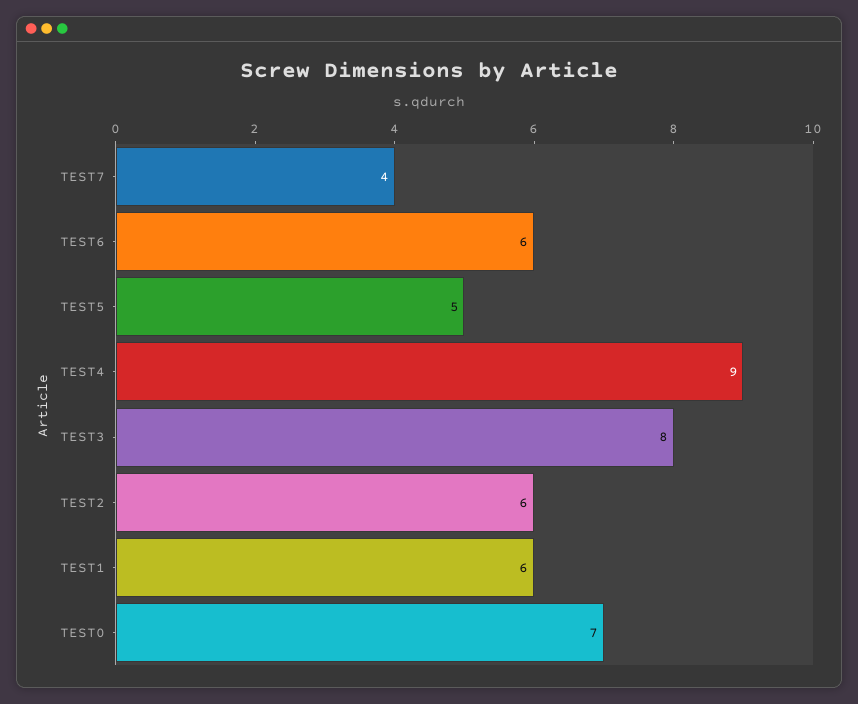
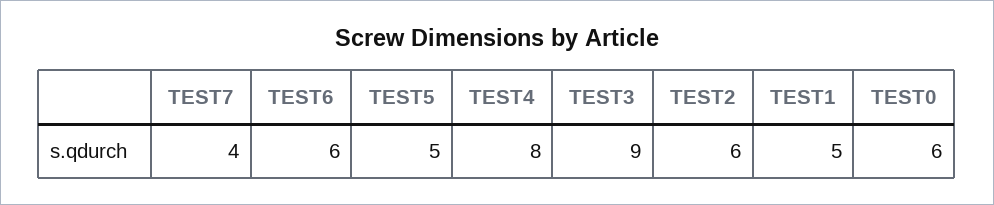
  {
    "TEST7": 4,
    "TEST6": 6,
    "TEST5": 5,
-   "TEST4": 9,
+   "TEST4": 8,
-   "TEST3": 8,
+   "TEST3": 9,
    "TEST2": 6,
-   "TEST1": 6,
+   "TEST1": 5,
-   "TEST0": 7
+   "TEST0": 6
  }

